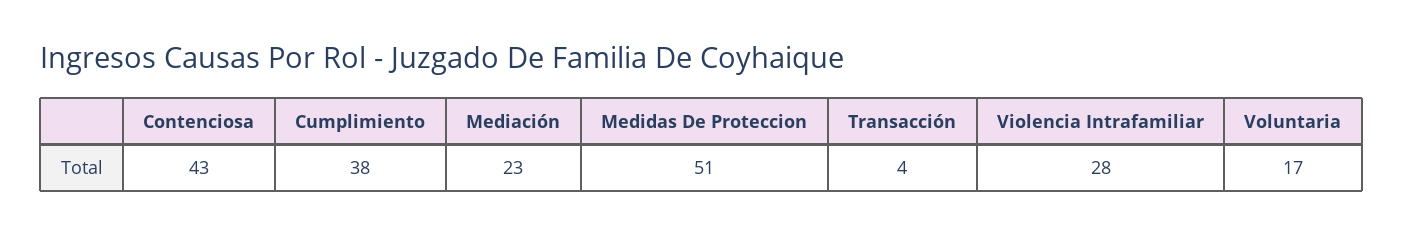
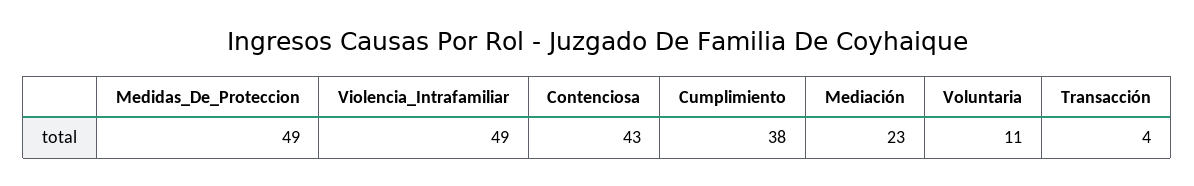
  {
    "Contenciosa": 43,
    "Cumplimiento": 38,
    "Mediación": 23,
-   "Medidas De Proteccion": 51,
+   "Medidas De Proteccion": 49,
    "Transacción": 4,
-   "Violencia Intrafamiliar": 28,
+   "Violencia Intrafamiliar": 49,
-   "Voluntaria": 17
+   "Voluntaria": 11
  }

